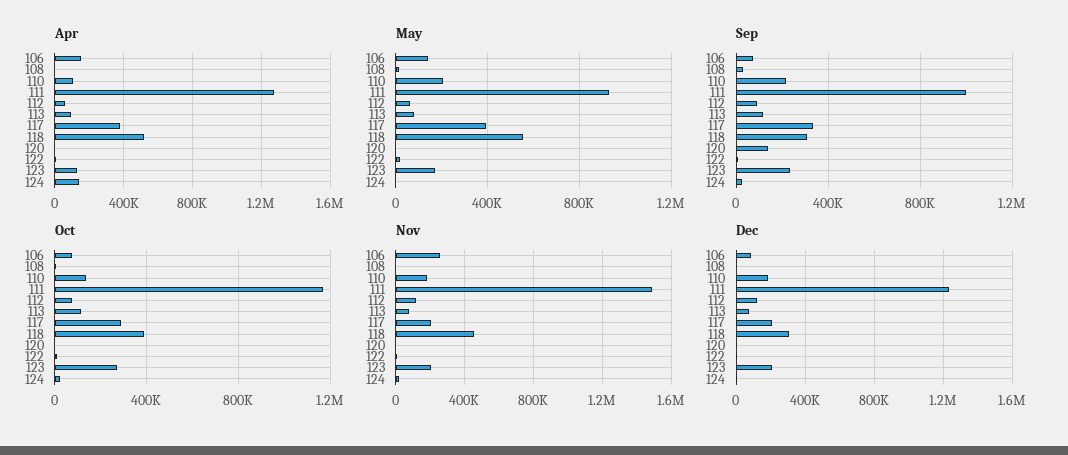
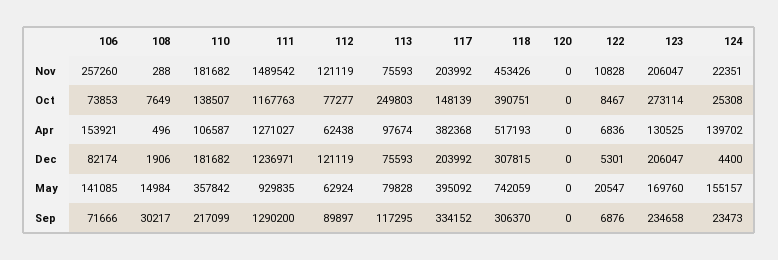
  {
    "Apr": {
      "106": 153921,
      "108": 496,
      "110": 106587,
      "111": 1271027,
      "112": 62438,
      "113": 97674,
      "117": 382368,
      "118": 517193,
      "120": 0,
      "122": 6836,
      "123": 130525,
      "124": 139702
    },
    "May": {
      "106": 141085,
      "108": 14984,
-     "110": 200000,
+     "110": 357842,
      "111": 929835,
      "112": 62924,
      "113": 79828,
      "117": 395092,
-     "118": 550000,
+     "118": 742059,
      "120": 0,
      "122": 20547,
      "123": 169760,
-     "124": 0
+     "124": 155157
    },
    "Sep": {
      "106": 71666,
      "108": 30217,
      "110": 217099,
-     "111": 1000000,
+     "111": 1290200,
      "112": 89897,
      "113": 117295,
      "117": 334152,
      "118": 306370,
-     "120": 150000,
+     "120": 0,
      "122": 6876,
      "123": 234658,
      "124": 23473
    },
    "Oct": {
      "106": 73853,
      "108": 7649,
      "110": 138507,
      "111": 1167763,
      "112": 77277,
-     "113": 100000,
+     "113": 249803,
-     "117": 300000,
+     "117": 148139,
      "118": 390751,
      "120": 0,
      "122": 8467,
      "123": 273114,
      "124": 25308
    },
    "Nov": {
      "106": 257260,
      "108": 288,
      "110": 181682,
      "111": 1489542,
      "112": 121119,
      "113": 75593,
      "117": 203992,
      "118": 453426,
      "120": 0,
      "122": 10828,
      "123": 206047,
      "124": 22351
    },
    "Dec": {
      "106": 82174,
      "108": 1906,
      "110": 181682,
      "111": 1236971,
      "112": 121119,
      "113": 75593,
      "117": 203992,
      "118": 307815,
      "120": 0,
      "122": 5301,
      "123": 206047,
      "124": 4400
    }
  }

